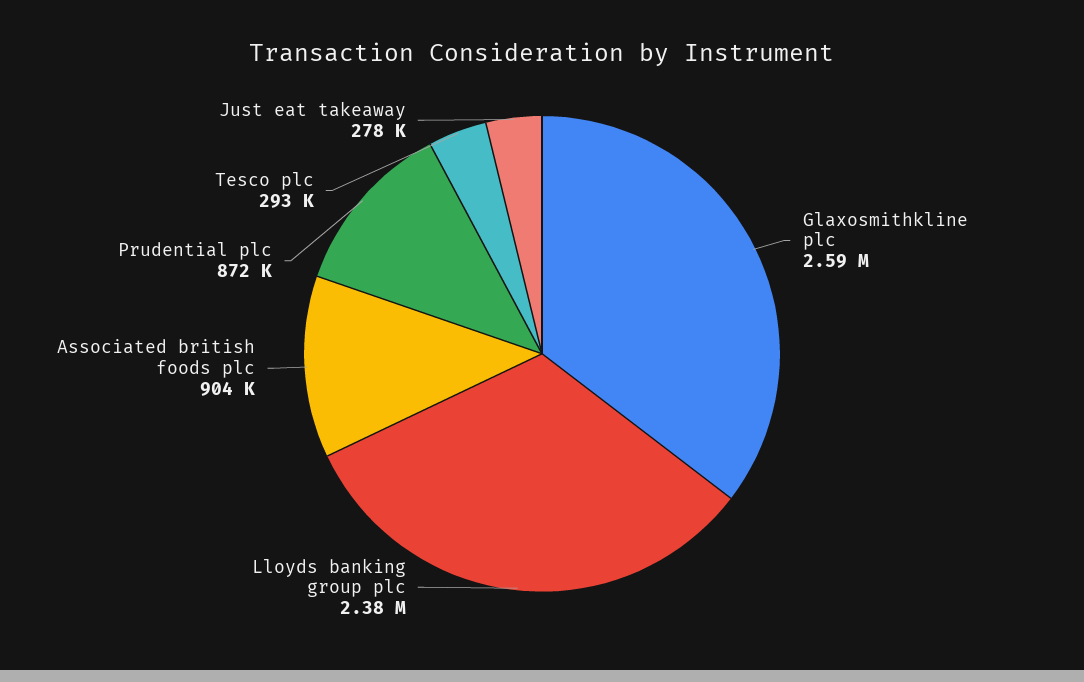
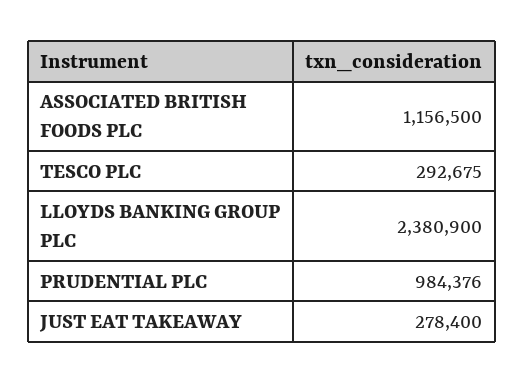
  {
-   "Glaxosmithkline plc": 2590000,
    "Lloyds banking group plc": 2380900,
-   "Associated british foods plc": 904000,
+   "Associated british foods plc": 1156500,
-   "Prudential plc": 872000,
+   "Prudential plc": 984376,
    "Tesco plc": 292675,
    "Just eat takeaway": 278400
  }

